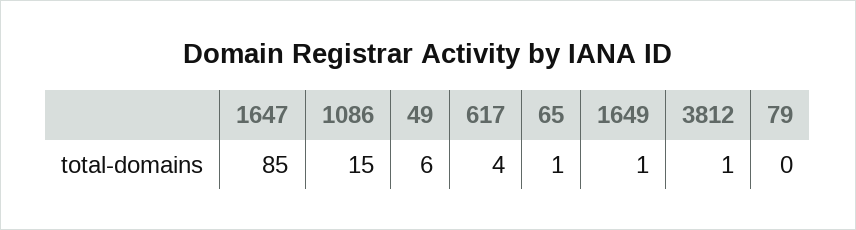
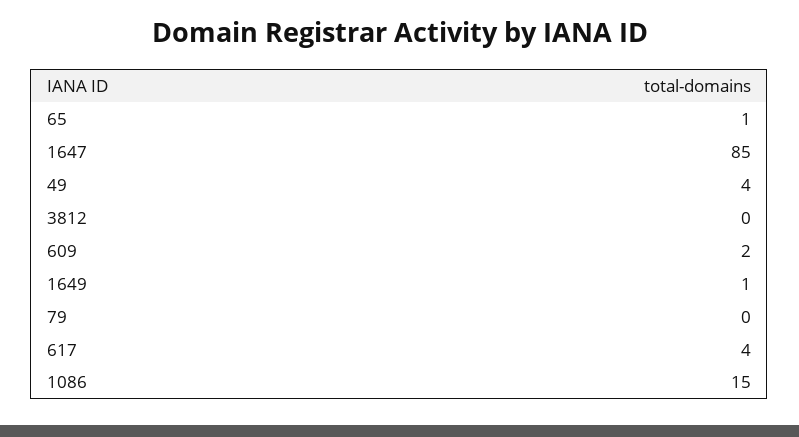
  {
    "1647": 85,
    "1086": 15,
-   "49": 6,
+   "49": 4,
    "617": 4,
    "65": 1,
    "1649": 1,
-   "3812": 1,
+   "3812": 0,
-   "79": 0
+   "79": 0,
+   "609": 2
  }

